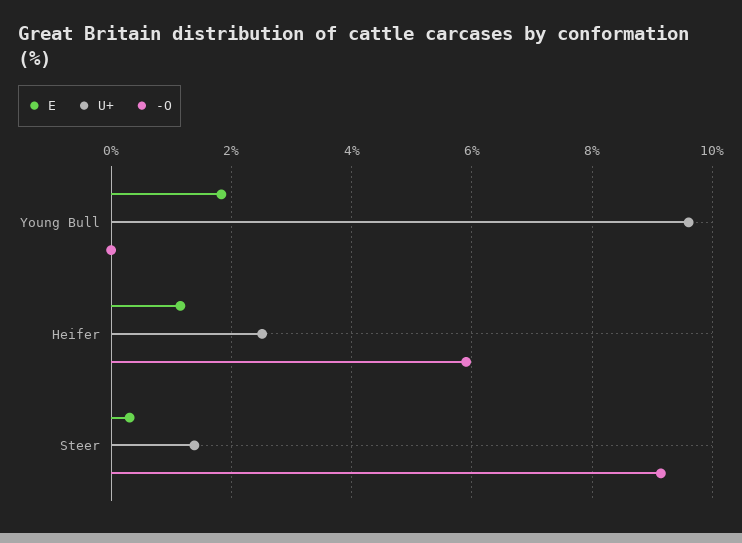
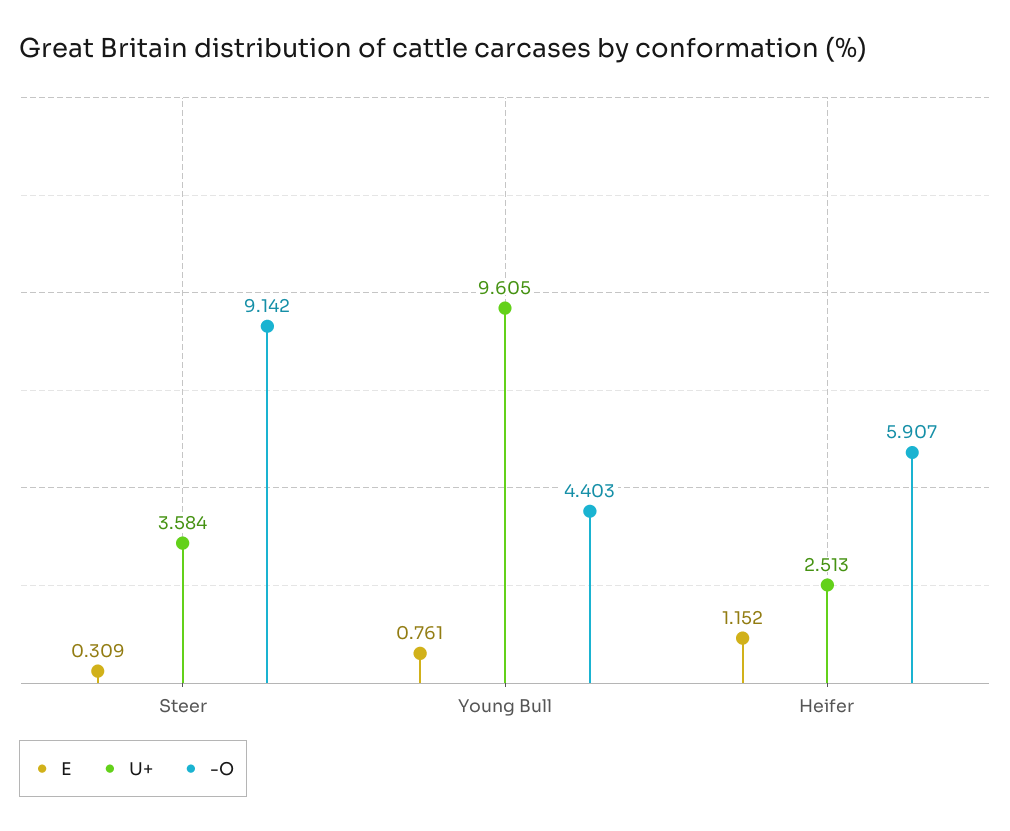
  {
    "E": {
-     "Young Bull": 1.8,
+     "Young Bull": 0.761,
      "Heifer": 1.152,
      "Steer": 0.309
    },
    "U+": {
      "Young Bull": 9.605,
      "Heifer": 2.513,
-     "Steer": 1.4
+     "Steer": 3.584
    },
    "-O": {
-     "Young Bull": 0,
+     "Young Bull": 4.403,
      "Heifer": 5.907,
      "Steer": 9.142
    }
  }

